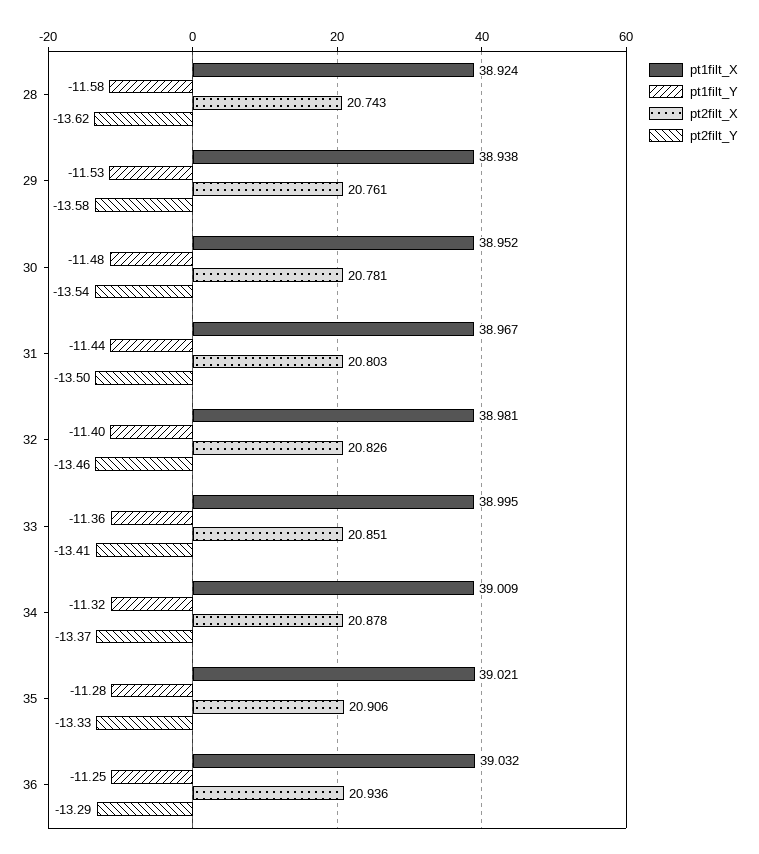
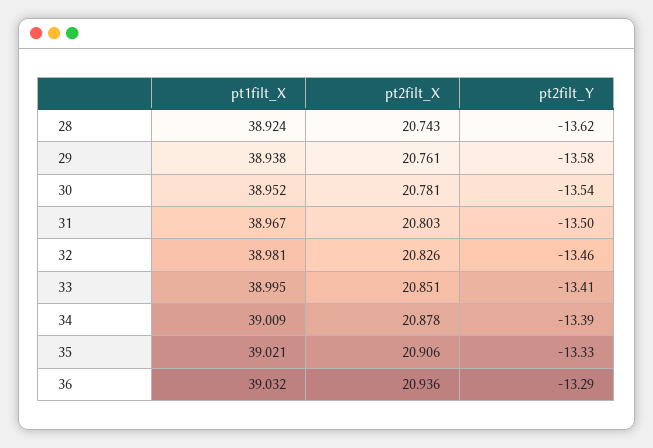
  {
    "pt1filt_X": {
      "28": 38.924,
      "29": 38.938,
      "30": 38.952,
      "31": 38.967,
      "32": 38.981,
      "33": 38.995,
      "34": 39.009,
      "35": 39.021,
      "36": 39.032
    },
-   "pt1filt_Y": {
-     "28": -11.58,
-     "29": -11.53,
-     "30": -11.48,
-     "31": -11.44,
-     "32": -11.4,
-     "33": -11.36,
-     "34": -11.32,
-     "35": -11.28,
-     "36": -11.25
-   },
    "pt2filt_X": {
      "28": 20.743,
      "29": 20.761,
      "30": 20.781,
      "31": 20.803,
      "32": 20.826,
      "33": 20.851,
      "34": 20.878,
      "35": 20.906,
      "36": 20.936
    },
    "pt2filt_Y": {
      "28": -13.62,
      "29": -13.58,
      "30": -13.54,
      "31": -13.5,
      "32": -13.46,
      "33": -13.41,
-     "34": -13.37,
+     "34": -13.39,
      "35": -13.33,
      "36": -13.29
    }
  }

